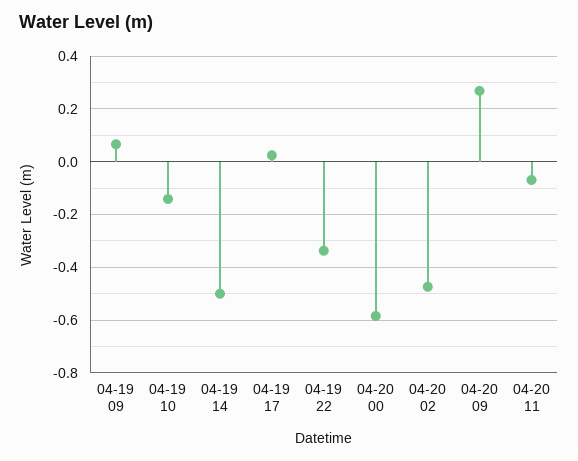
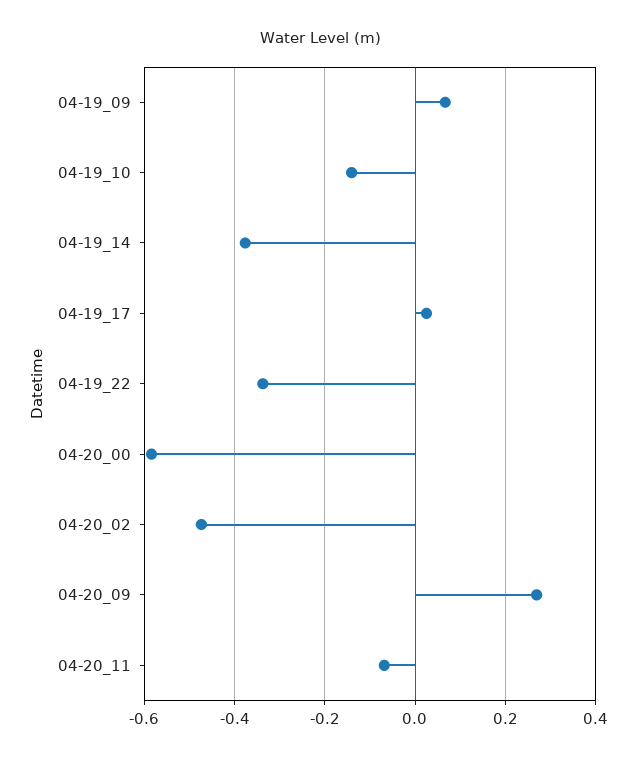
  {
    "04-19 09": 0.06,
    "04-19 10": -0.14,
-   "04-19 14": -0.5,
+   "04-19 14": -0.38,
    "04-19 17": 0.02,
    "04-19 22": -0.34,
    "04-20 00": -0.58,
    "04-20 02": -0.48,
    "04-20 09": 0.26,
    "04-20 11": -0.06
  }

